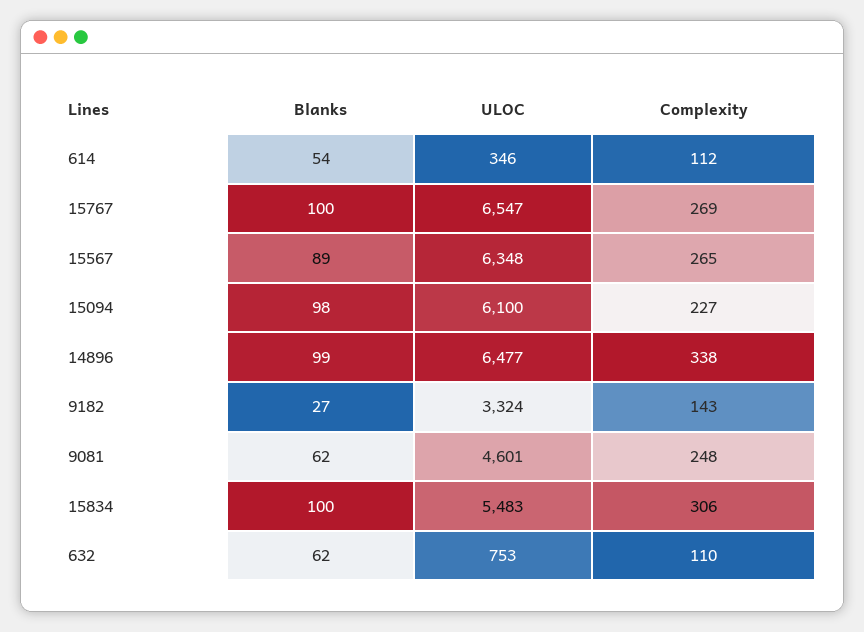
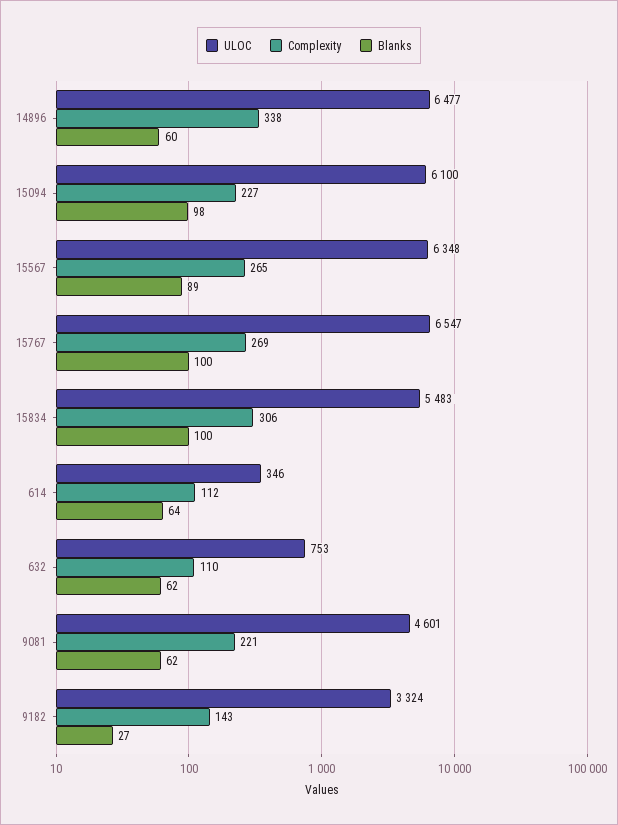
  {
    "Blanks": {
-     "614": 54,
+     "614": 64,
      "15767": 100,
      "15567": 89,
      "15094": 98,
-     "14896": 99,
+     "14896": 60,
      "9182": 27,
      "9081": 62,
      "15834": 100,
      "632": 62
    },
    "ULOC": {
      "614": 346,
      "15767": 6547,
      "15567": 6348,
      "15094": 6100,
      "14896": 6477,
      "9182": 3324,
      "9081": 4601,
      "15834": 5483,
      "632": 753
    },
    "Complexity": {
      "614": 112,
      "15767": 269,
      "15567": 265,
      "15094": 227,
      "14896": 338,
      "9182": 143,
-     "9081": 248,
+     "9081": 221,
      "15834": 306,
      "632": 110
    }
  }

